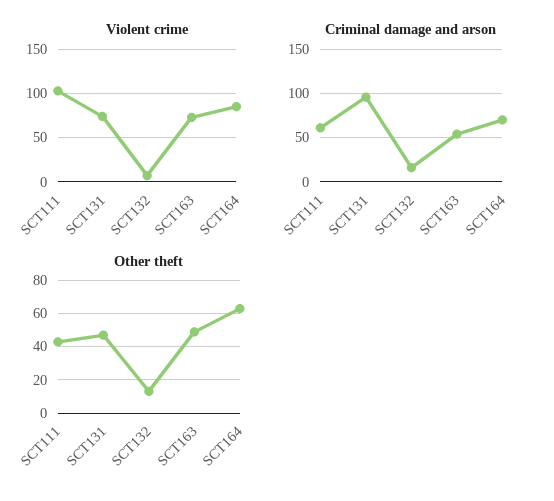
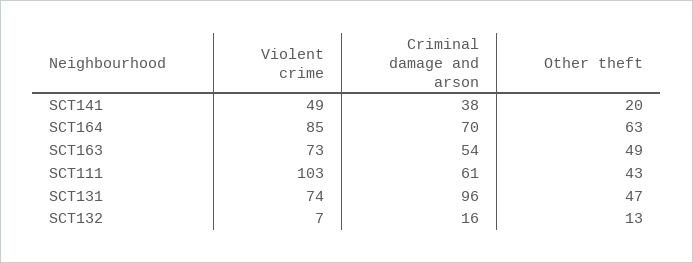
  {
    "Violent crime": {
      "SCT111": 103,
      "SCT131": 74,
      "SCT132": 7,
      "SCT163": 73,
-     "SCT164": 85
+     "SCT164": 85,
+     "SCT141": 49
    },
    "Criminal damage and arson": {
      "SCT111": 61,
      "SCT131": 96,
      "SCT132": 16,
      "SCT163": 54,
-     "SCT164": 70
+     "SCT164": 70,
+     "SCT141": 38
    },
    "Other theft": {
      "SCT111": 43,
      "SCT131": 47,
      "SCT132": 13,
      "SCT163": 49,
-     "SCT164": 63
+     "SCT164": 63,
+     "SCT141": 20
    }
  }

